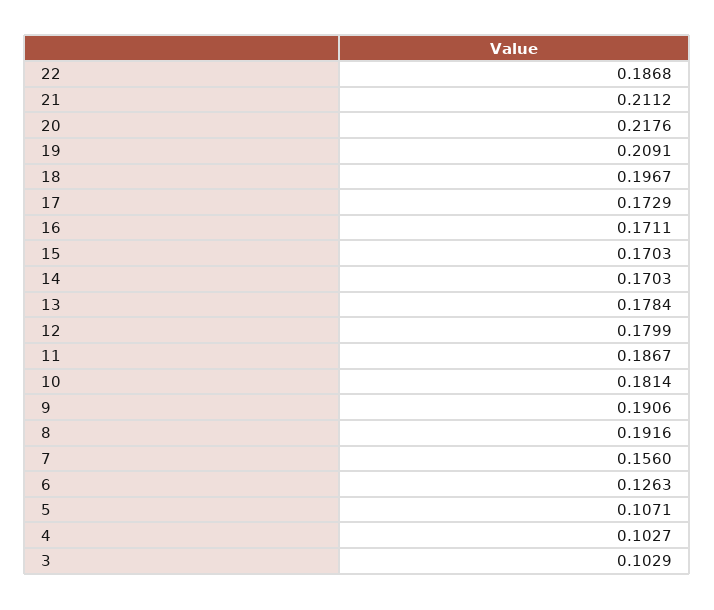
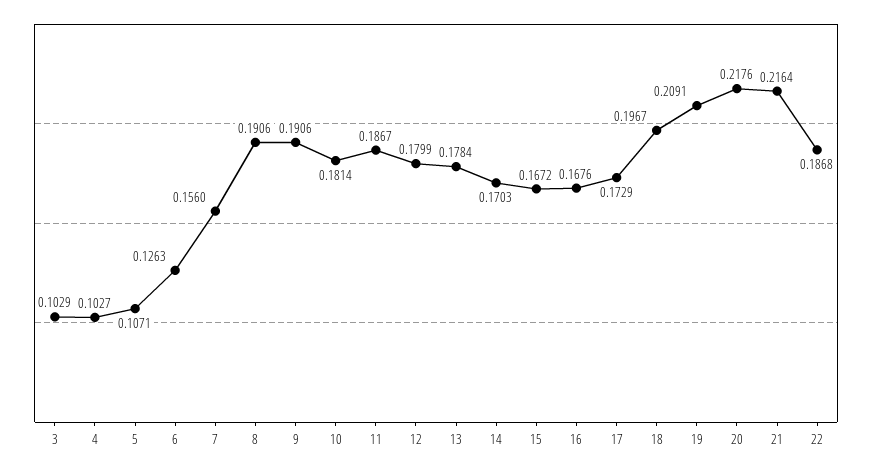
  {
    "22": 0.1868,
-   "21": 0.2112,
+   "21": 0.2164,
    "20": 0.2176,
    "19": 0.2091,
    "18": 0.1967,
    "17": 0.1729,
-   "16": 0.1711,
+   "16": 0.1676,
-   "15": 0.1703,
+   "15": 0.1672,
    "14": 0.1703,
    "13": 0.1784,
    "12": 0.1799,
    "11": 0.1867,
    "10": 0.1814,
    "9": 0.1906,
-   "8": 0.1916,
+   "8": 0.1906,
    "7": 0.156,
    "6": 0.1263,
    "5": 0.1071,
    "4": 0.1027,
    "3": 0.1029
  }

